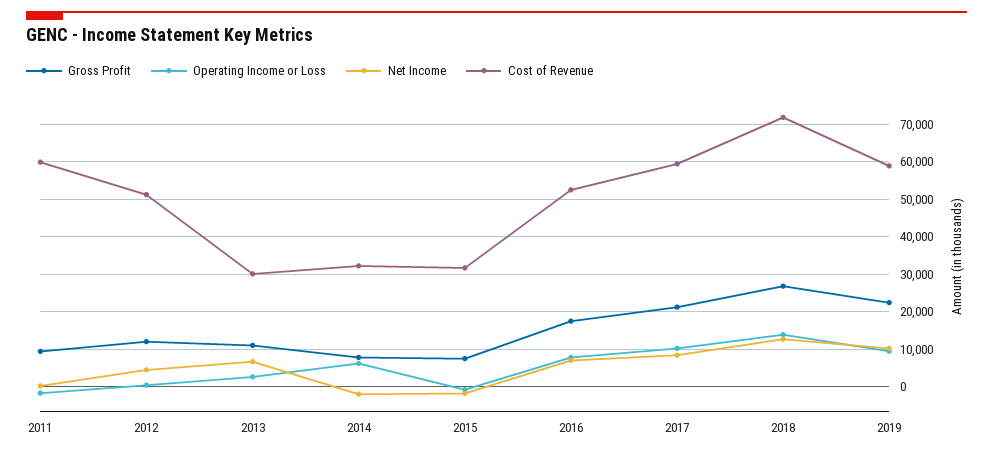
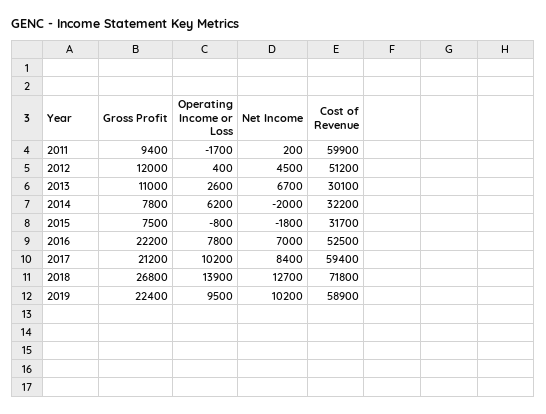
  {
    "Gross Profit": {
      "2011": 9400,
      "2012": 12000,
      "2013": 11000,
      "2014": 7800,
      "2015": 7500,
-     "2016": 18000,
+     "2016": 22200,
      "2017": 21200,
      "2018": 26800,
      "2019": 22400
    },
    "Operating Income or Loss": {
      "2011": -1700,
      "2012": 400,
      "2013": 2600,
      "2014": 6200,
      "2015": -800,
      "2016": 7800,
      "2017": 10200,
      "2018": 13900,
      "2019": 9500
    },
    "Net Income": {
      "2011": 200,
      "2012": 4500,
      "2013": 6700,
      "2014": -2000,
      "2015": -1800,
      "2016": 7000,
      "2017": 8400,
      "2018": 12700,
      "2019": 10200
    },
    "Cost of Revenue": {
      "2011": 59900,
      "2012": 51200,
      "2013": 30100,
      "2014": 32200,
      "2015": 31700,
      "2016": 52500,
      "2017": 59400,
      "2018": 71800,
      "2019": 58900
    }
  }

